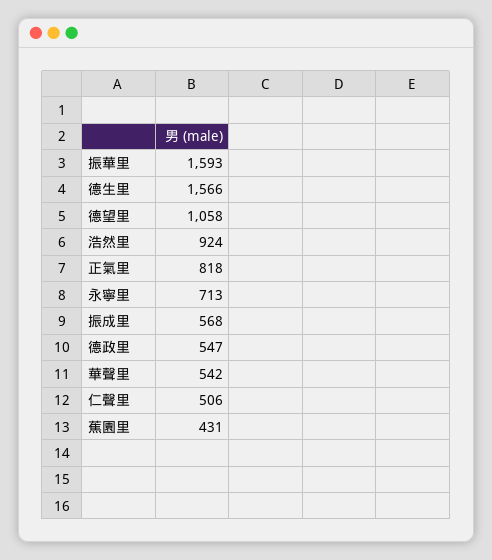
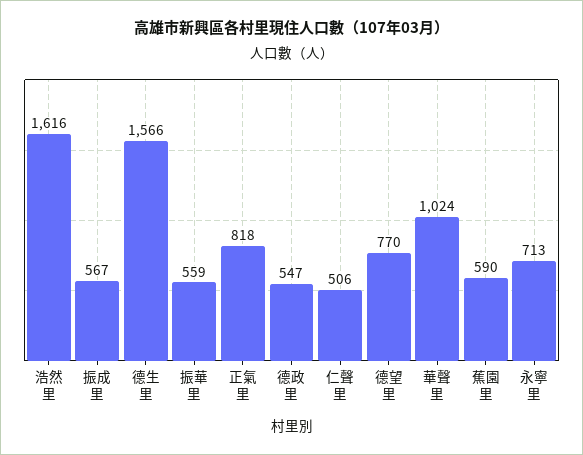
  {
-   "振華里": 1593,
+   "振華里": 559,
    "德生里": 1566,
-   "德望里": 1058,
+   "德望里": 770,
-   "浩然里": 924,
+   "浩然里": 1616,
    "正氣里": 818,
    "永寧里": 713,
-   "振成里": 568,
+   "振成里": 567,
    "德政里": 547,
-   "華聲里": 542,
+   "華聲里": 1024,
    "仁聲里": 506,
-   "蕉園里": 431
+   "蕉園里": 590
  }

